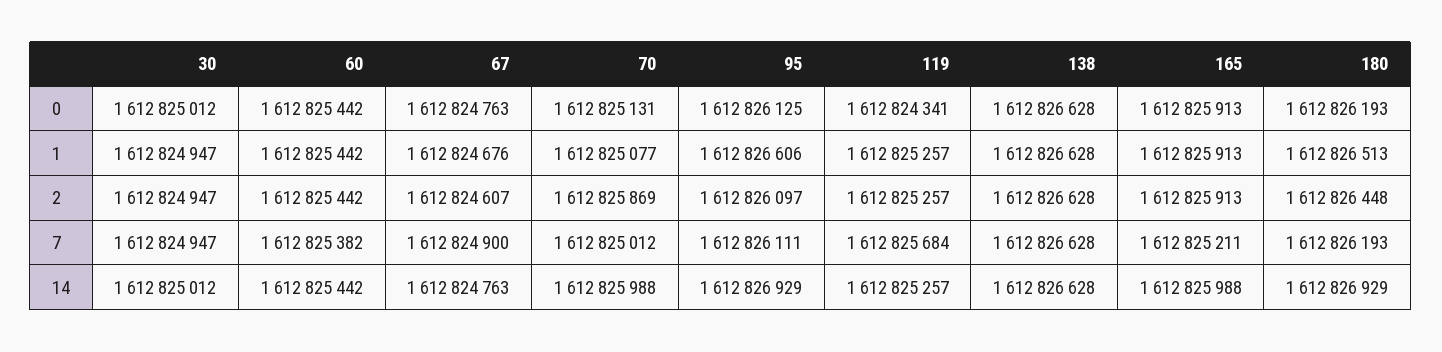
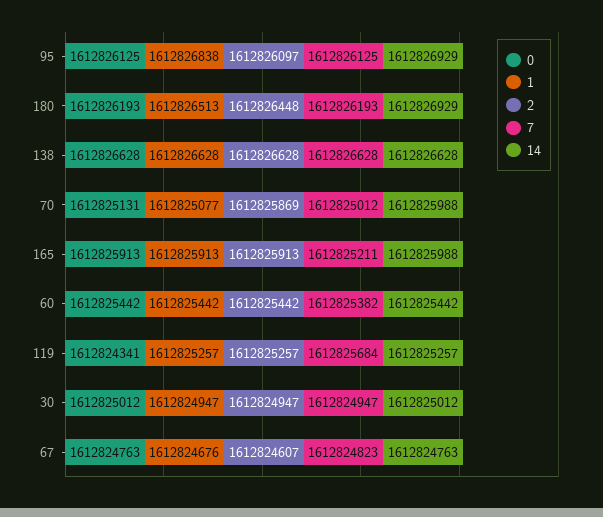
  {
    "0": {
      "30": 1612825012,
      "60": 1612825442,
      "67": 1612824763,
      "70": 1612825131,
      "95": 1612826125,
      "119": 1612824341,
      "138": 1612826628,
      "165": 1612825913,
      "180": 1612826193
    },
    "1": {
      "30": 1612824947,
      "60": 1612825442,
      "67": 1612824676,
      "70": 1612825077,
-     "95": 1612826606,
+     "95": 1612826838,
      "119": 1612825257,
      "138": 1612826628,
      "165": 1612825913,
      "180": 1612826513
    },
    "2": {
      "30": 1612824947,
      "60": 1612825442,
      "67": 1612824607,
      "70": 1612825869,
      "95": 1612826097,
      "119": 1612825257,
      "138": 1612826628,
      "165": 1612825913,
      "180": 1612826448
    },
    "7": {
      "30": 1612824947,
      "60": 1612825382,
-     "67": 1612824900,
+     "67": 1612824823,
      "70": 1612825012,
-     "95": 1612826111,
+     "95": 1612826125,
      "119": 1612825684,
      "138": 1612826628,
      "165": 1612825211,
      "180": 1612826193
    },
    "14": {
      "30": 1612825012,
      "60": 1612825442,
      "67": 1612824763,
      "70": 1612825988,
      "95": 1612826929,
      "119": 1612825257,
      "138": 1612826628,
      "165": 1612825988,
      "180": 1612826929
    }
  }

